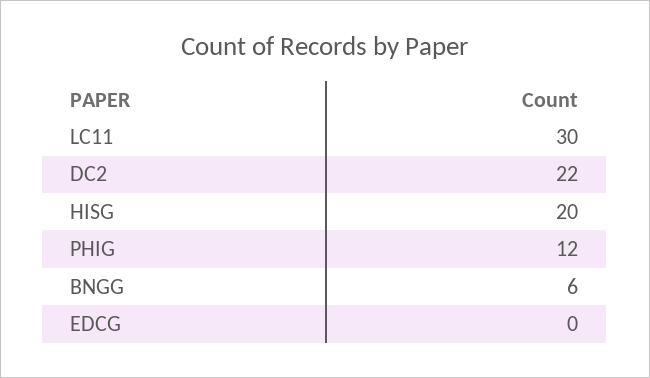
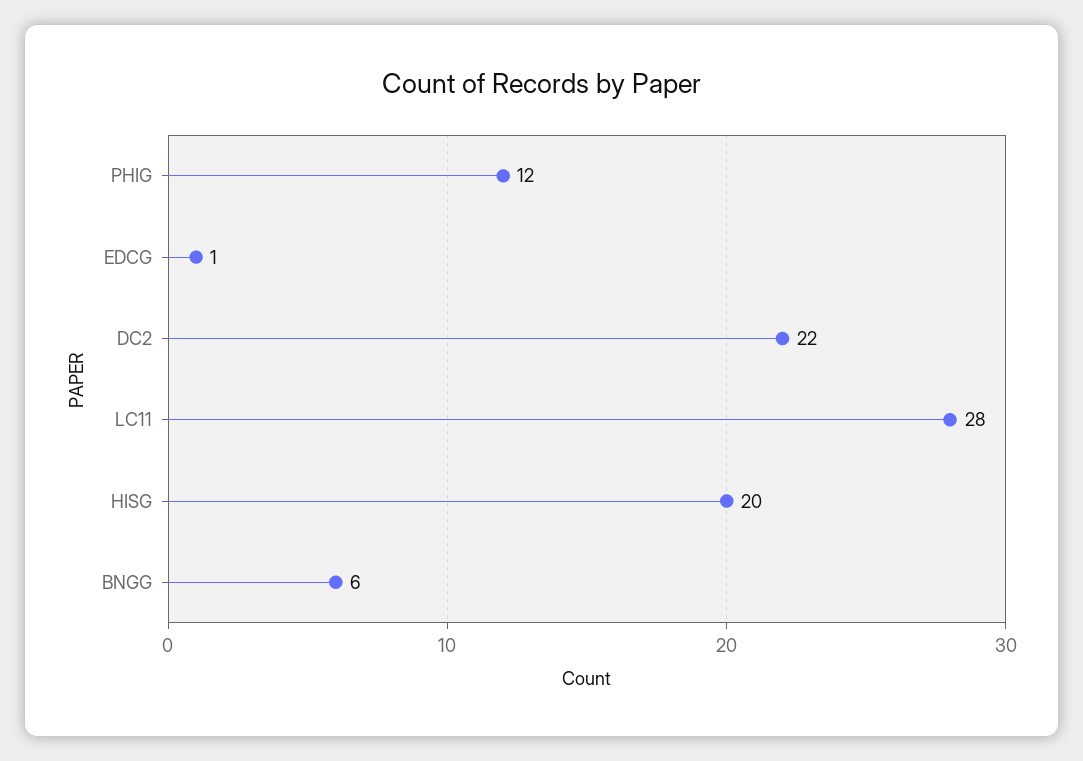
  {
-   "LC11": 30,
+   "LC11": 28,
    "DC2": 22,
    "HISG": 20,
    "PHIG": 12,
    "BNGG": 6,
-   "EDCG": 0
+   "EDCG": 1
  }

